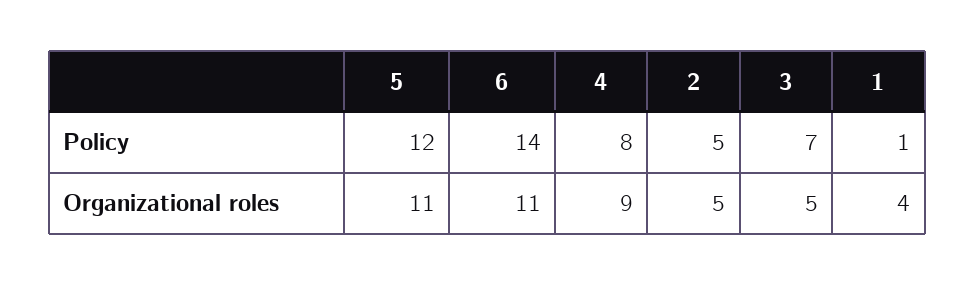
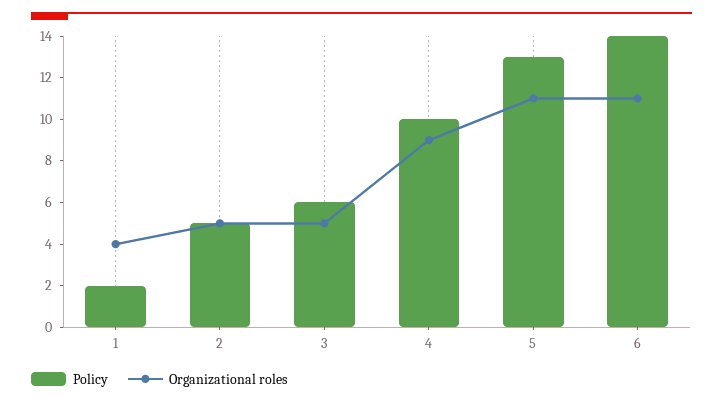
  {
    "Policy": {
-     "5": 12,
+     "5": 13,
      "6": 14,
-     "4": 8,
+     "4": 10,
      "2": 5,
-     "3": 7,
+     "3": 6,
-     "1": 1
+     "1": 2
    },
    "Organizational roles": {
      "5": 11,
      "6": 11,
      "4": 9,
      "2": 5,
      "3": 5,
      "1": 4
    }
  }

